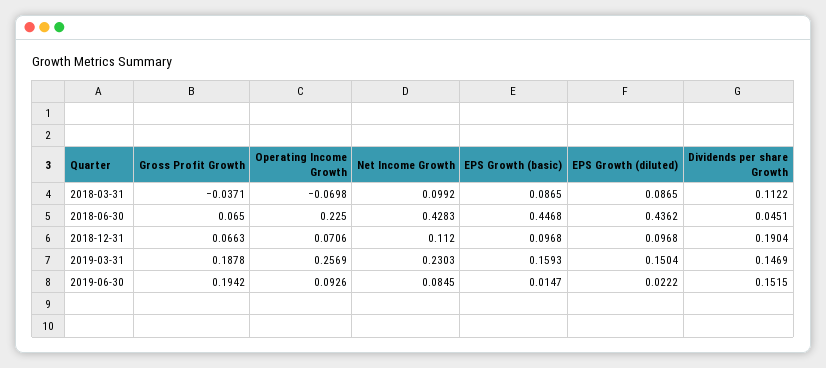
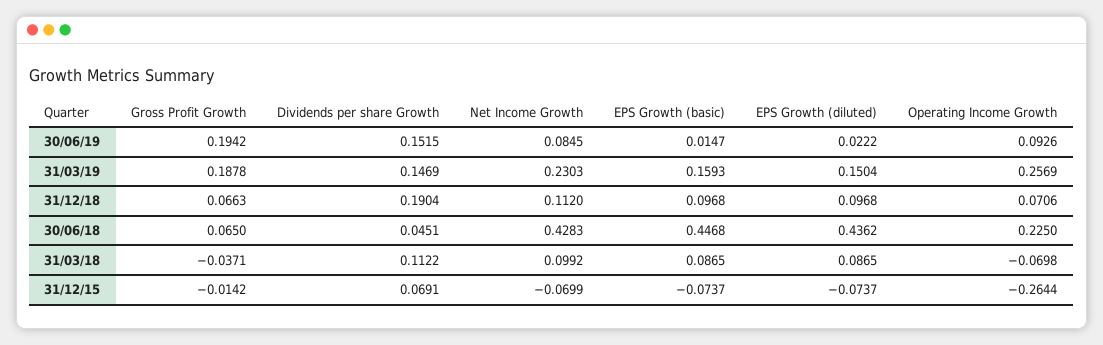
  {
    "Gross Profit Growth": {
      "2018-03-31": -0.0371,
      "2018-06-30": 0.065,
      "2018-12-31": 0.0663,
      "2019-03-31": 0.1878,
-     "2019-06-30": 0.1942
+     "2019-06-30": 0.1942,
+     "31/12/15": -0.0142
    },
    "Operating Income Growth": {
      "2018-03-31": -0.0698,
      "2018-06-30": 0.225,
      "2018-12-31": 0.0706,
      "2019-03-31": 0.2569,
-     "2019-06-30": 0.0926
+     "2019-06-30": 0.0926,
+     "31/12/15": -0.2644
    },
    "Net Income Growth": {
      "2018-03-31": 0.0992,
      "2018-06-30": 0.4283,
      "2018-12-31": 0.112,
      "2019-03-31": 0.2303,
-     "2019-06-30": 0.0845
+     "2019-06-30": 0.0845,
+     "31/12/15": -0.0699
    },
    "EPS Growth (basic)": {
      "2018-03-31": 0.0865,
      "2018-06-30": 0.4468,
      "2018-12-31": 0.0968,
      "2019-03-31": 0.1593,
-     "2019-06-30": 0.0147
+     "2019-06-30": 0.0147,
+     "31/12/15": -0.0737
    },
    "EPS Growth (diluted)": {
      "2018-03-31": 0.0865,
      "2018-06-30": 0.4362,
      "2018-12-31": 0.0968,
      "2019-03-31": 0.1504,
-     "2019-06-30": 0.0222
+     "2019-06-30": 0.0222,
+     "31/12/15": -0.0737
    },
    "Dividends per share Growth": {
      "2018-03-31": 0.1122,
      "2018-06-30": 0.0451,
      "2018-12-31": 0.1904,
      "2019-03-31": 0.1469,
-     "2019-06-30": 0.1515
+     "2019-06-30": 0.1515,
+     "31/12/15": 0.0691
    }
  }

